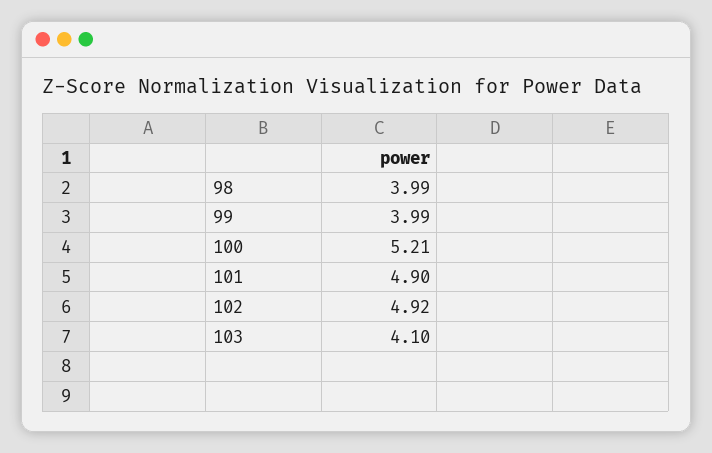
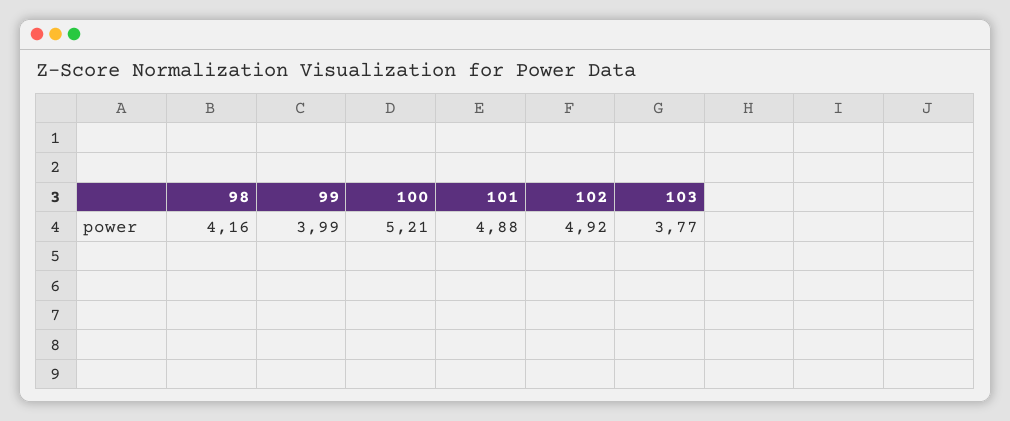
  {
-   "98": 3.99,
+   "98": 4.16,
    "99": 3.99,
    "100": 5.21,
-   "101": 4.9,
+   "101": 4.88,
    "102": 4.92,
-   "103": 4.1
+   "103": 3.77
  }

